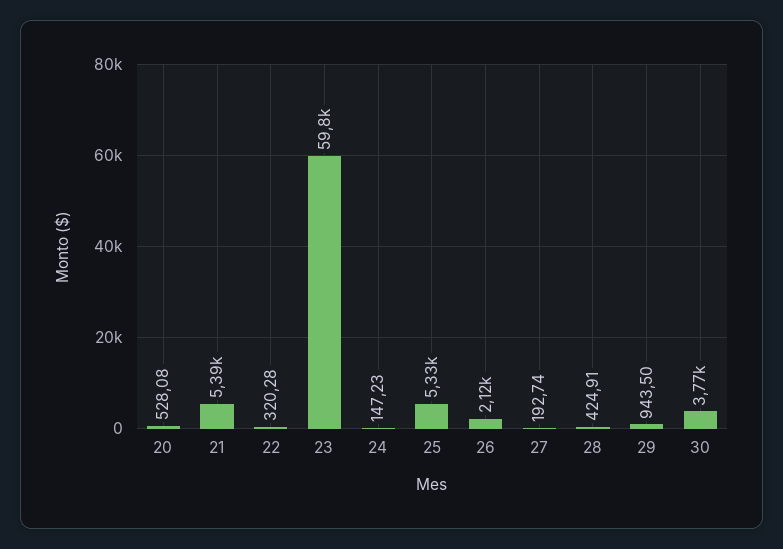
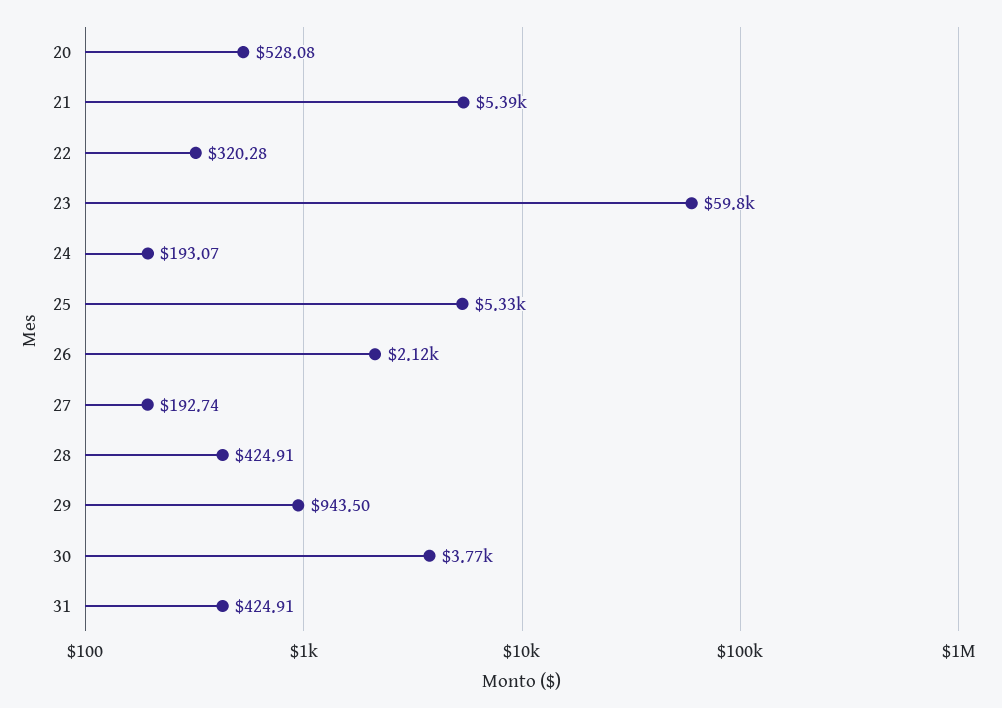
  {
    "20": 528.08,
    "21": 5390,
    "22": 320.28,
    "23": 59800,
-   "24": 147.23,
+   "24": 193.07,
    "25": 5330,
    "26": 2120,
    "27": 192.74,
    "28": 424.91,
    "29": 943.5,
-   "30": 3770
+   "30": 3770,
+   "31": 424.91
  }

